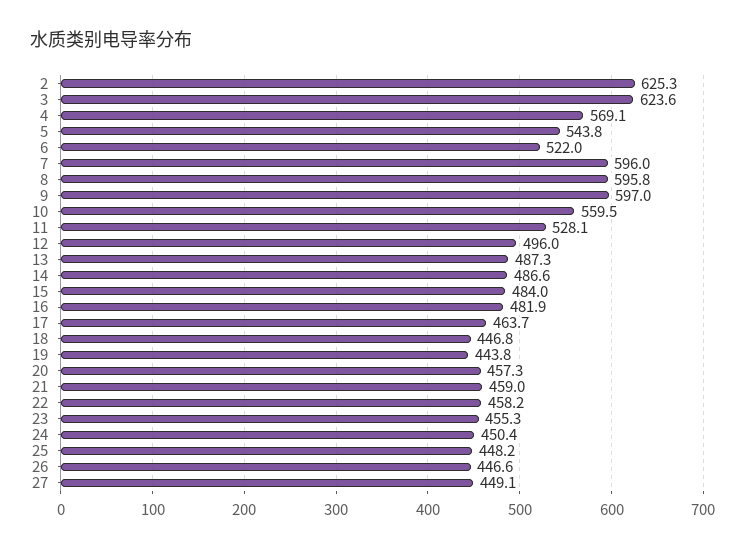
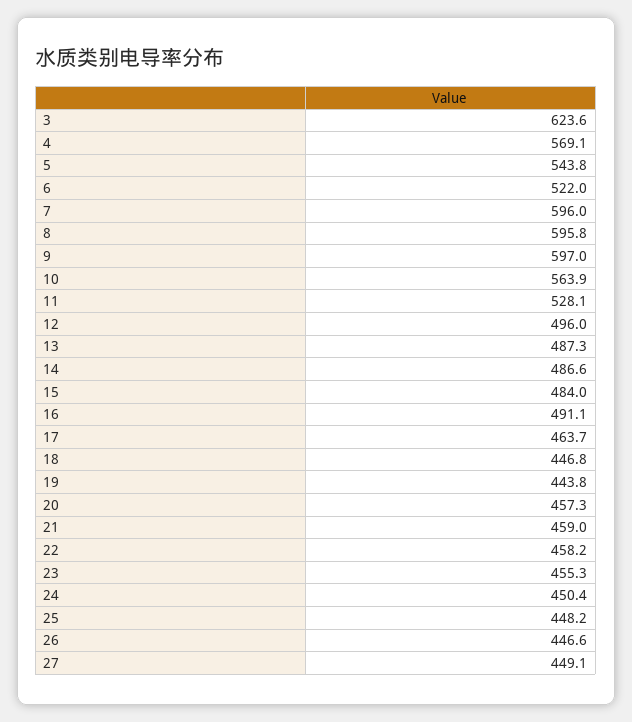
  {
-   "2": 625.3,
    "3": 623.6,
    "4": 569.1,
    "5": 543.8,
    "6": 522,
    "7": 596,
    "8": 595.8,
    "9": 597,
-   "10": 559.5,
+   "10": 563.9,
    "11": 528.1,
    "12": 496,
    "13": 487.3,
    "14": 486.6,
    "15": 484,
-   "16": 481.9,
+   "16": 491.1,
    "17": 463.7,
    "18": 446.8,
    "19": 443.8,
    "20": 457.3,
    "21": 459,
    "22": 458.2,
    "23": 455.3,
    "24": 450.4,
    "25": 448.2,
    "26": 446.6,
    "27": 449.1
  }

